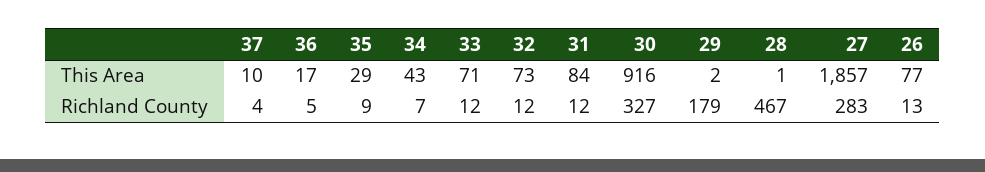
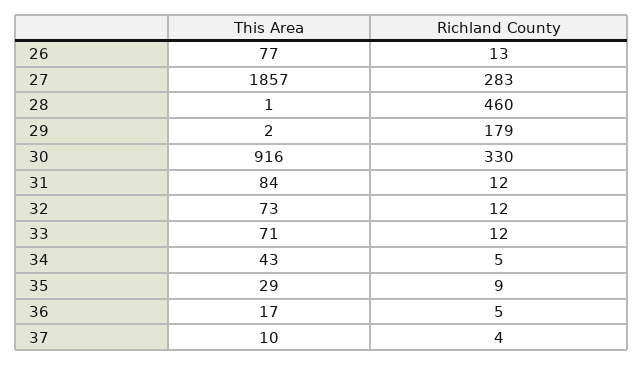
  {
    "37": {
      "This Area": 10,
      "Richland County": 4
    },
    "36": {
      "This Area": 17,
      "Richland County": 5
    },
    "35": {
      "This Area": 29,
      "Richland County": 9
    },
    "34": {
      "This Area": 43,
-     "Richland County": 7
+     "Richland County": 5
    },
    "33": {
      "This Area": 71,
      "Richland County": 12
    },
    "32": {
      "This Area": 73,
      "Richland County": 12
    },
    "31": {
      "This Area": 84,
      "Richland County": 12
    },
    "30": {
      "This Area": 916,
-     "Richland County": 327
+     "Richland County": 330
    },
    "29": {
      "This Area": 2,
      "Richland County": 179
    },
    "28": {
      "This Area": 1,
-     "Richland County": 467
+     "Richland County": 460
    },
    "27": {
      "This Area": 1857,
      "Richland County": 283
    },
    "26": {
      "This Area": 77,
      "Richland County": 13
    }
  }

